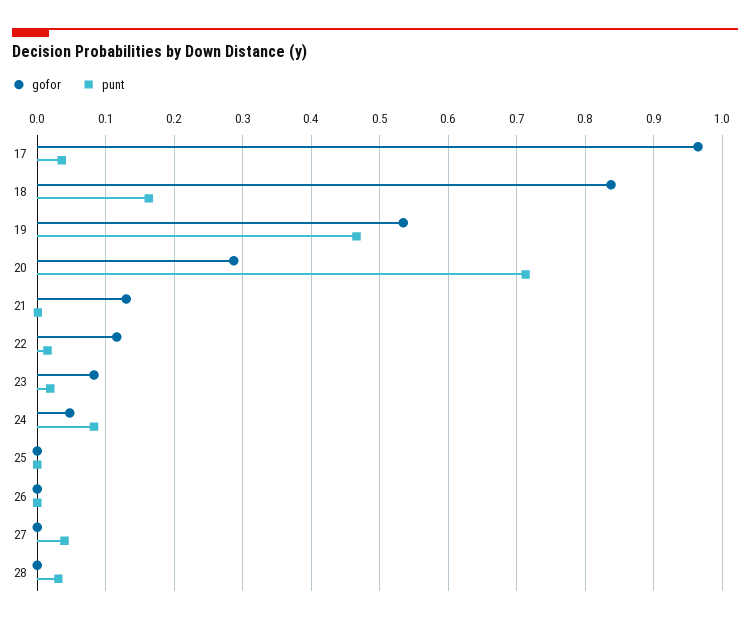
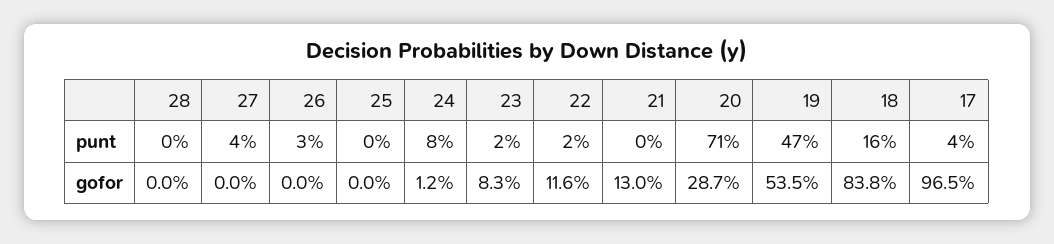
  {
    "gofor": {
      "17": 0.965,
      "18": 0.838,
      "19": 0.535,
      "20": 0.287,
      "21": 0.13,
      "22": 0.116,
      "23": 0.083,
-     "24": 0.05,
+     "24": 0.012,
      "25": 0,
      "26": 0,
      "27": 0,
      "28": 0
    },
    "punt": {
      "17": 0.04,
      "18": 0.16,
      "19": 0.47,
      "20": 0.71,
      "21": 0,
      "22": 0.02,
      "23": 0.02,
      "24": 0.08,
      "25": 0,
-     "26": 0,
+     "26": 0.03,
      "27": 0.04,
-     "28": 0.03
+     "28": 0
    }
  }

